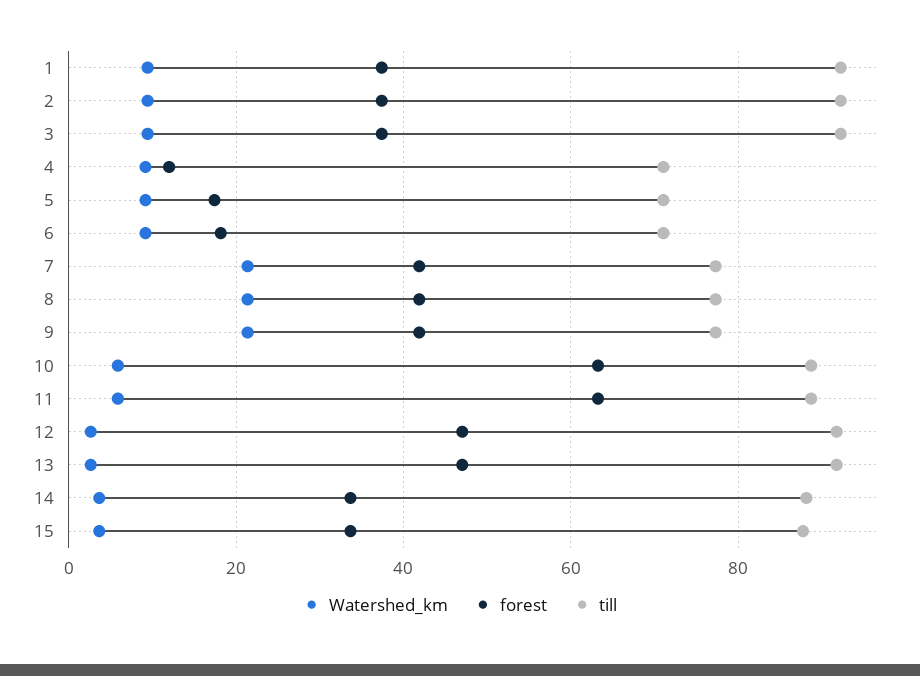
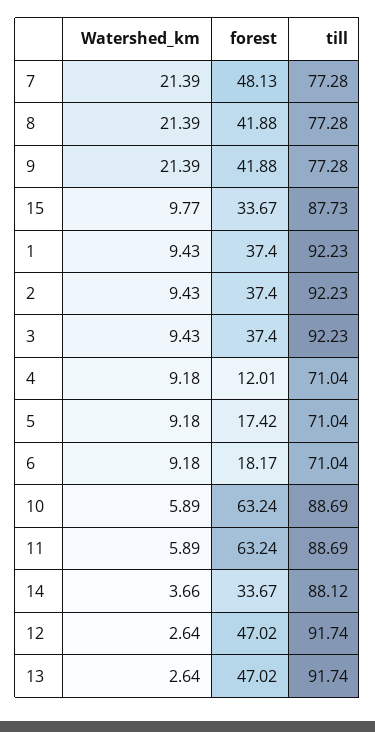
  {
    "Watershed_km": {
      "1": 9.43,
      "2": 9.43,
      "3": 9.43,
      "4": 9.18,
      "5": 9.18,
      "6": 9.18,
      "7": 21.39,
      "8": 21.39,
      "9": 21.39,
      "10": 5.89,
      "11": 5.89,
      "12": 2.64,
      "13": 2.64,
      "14": 3.66,
-     "15": 4
+     "15": 9.77
    },
    "forest": {
      "1": 37.4,
      "2": 37.4,
      "3": 37.4,
      "4": 12.01,
      "5": 17.42,
      "6": 18.17,
-     "7": 42,
+     "7": 48.13,
      "8": 41.88,
      "9": 41.88,
      "10": 63.24,
      "11": 63.24,
      "12": 47.02,
      "13": 47.02,
      "14": 33.67,
      "15": 33.67
    },
    "till": {
      "1": 92.23,
      "2": 92.23,
      "3": 92.23,
      "4": 71.04,
      "5": 71.04,
      "6": 71.04,
      "7": 77.28,
      "8": 77.28,
      "9": 77.28,
      "10": 88.69,
      "11": 88.69,
      "12": 91.74,
      "13": 91.74,
      "14": 88.12,
      "15": 87.73
    }
  }

